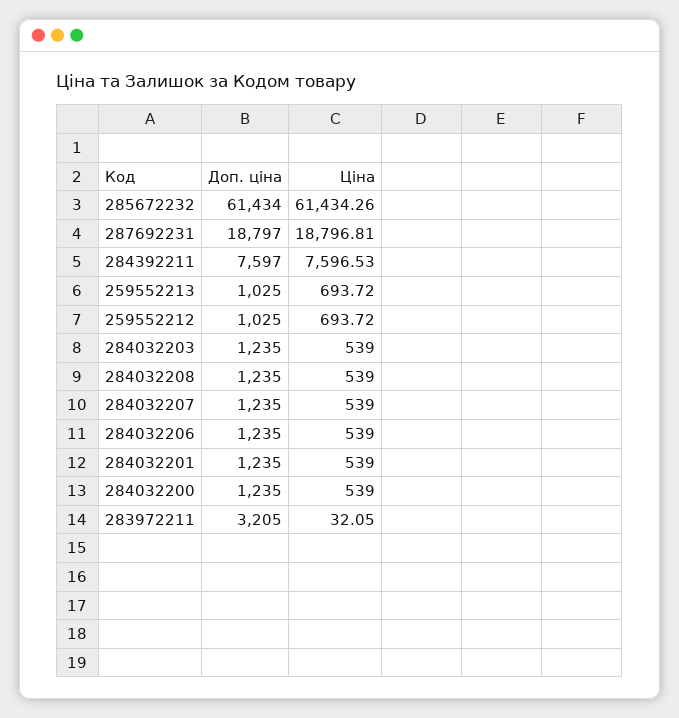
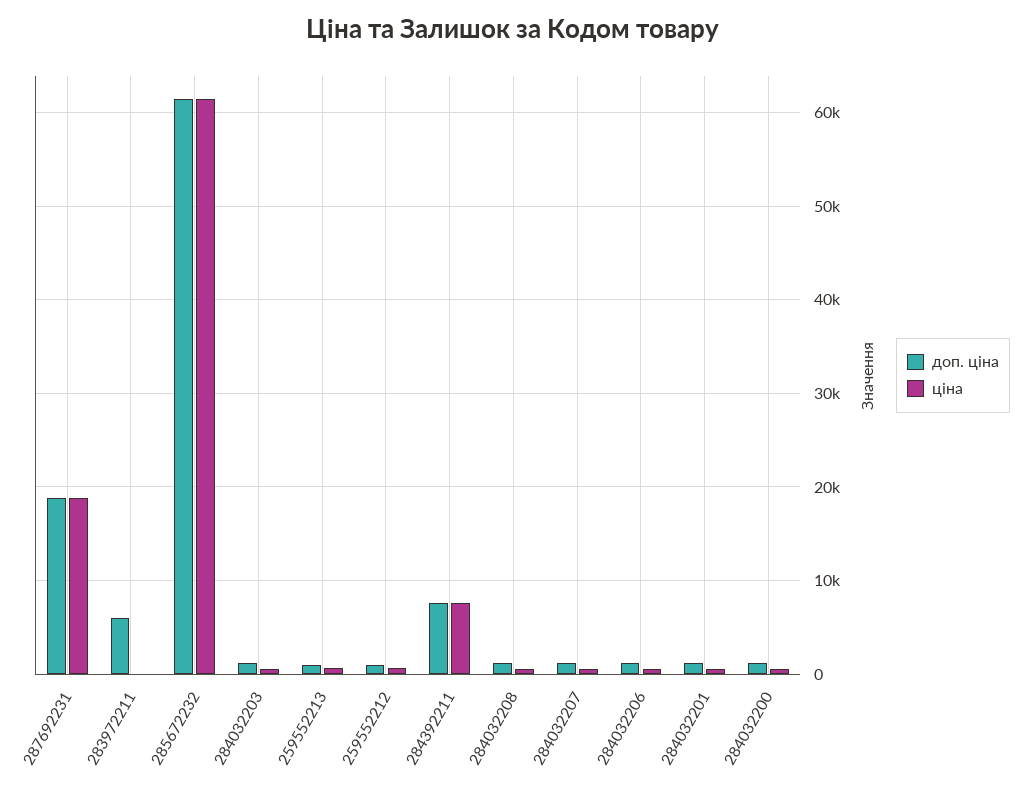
  {
    "Доп. ціна": {
      "285672232": 61434,
      "287692231": 18797,
      "284392211": 7597,
      "259552213": 1025,
      "259552212": 1025,
      "284032203": 1235,
      "284032208": 1235,
      "284032207": 1235,
      "284032206": 1235,
      "284032201": 1235,
      "284032200": 1235,
-     "283972211": 3205
+     "283972211": 6000
    },
    "Ціна": {
      "285672232": 61434.26,
      "287692231": 18796.81,
      "284392211": 7596.53,
      "259552213": 693.72,
      "259552212": 693.72,
      "284032203": 539,
      "284032208": 539,
      "284032207": 539,
      "284032206": 539,
      "284032201": 539,
      "284032200": 539,
      "283972211": 32.05
    }
  }

